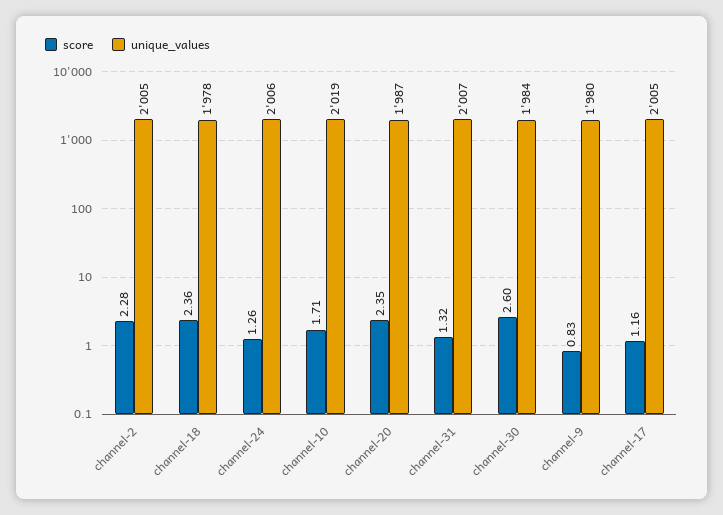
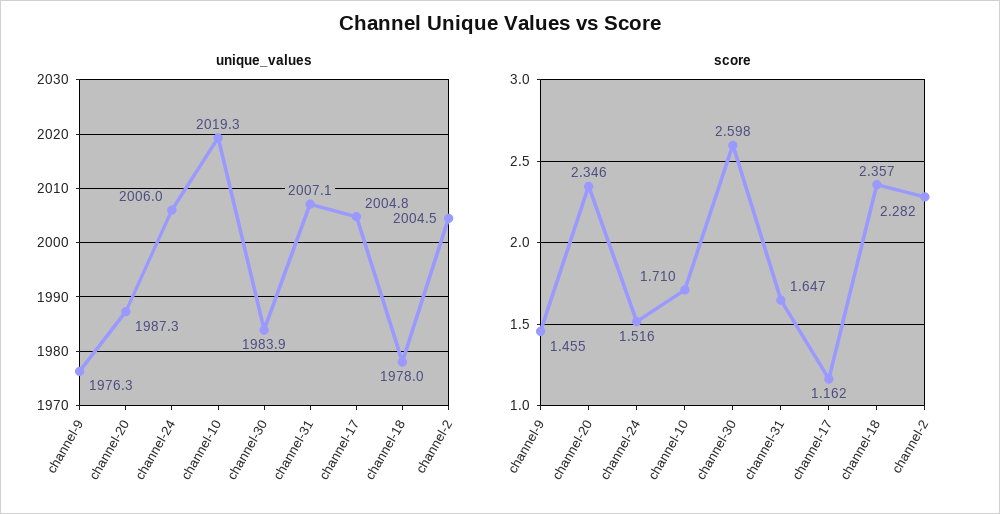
  {
    "score": {
      "channel-2": 2.282,
      "channel-18": 2.357,
-     "channel-24": 1.26,
+     "channel-24": 1.516,
      "channel-10": 1.71,
      "channel-20": 2.346,
-     "channel-31": 1.32,
+     "channel-31": 1.647,
      "channel-30": 2.598,
-     "channel-9": 0.83,
+     "channel-9": 1.455,
      "channel-17": 1.162
    },
    "unique_values": {
      "channel-2": 2004.5,
      "channel-18": 1978,
      "channel-24": 2006,
      "channel-10": 2019.3,
      "channel-20": 1987.3,
      "channel-31": 2007.1,
      "channel-30": 1983.9,
-     "channel-9": 1980,
+     "channel-9": 1976.3,
      "channel-17": 2004.8
    }
  }

